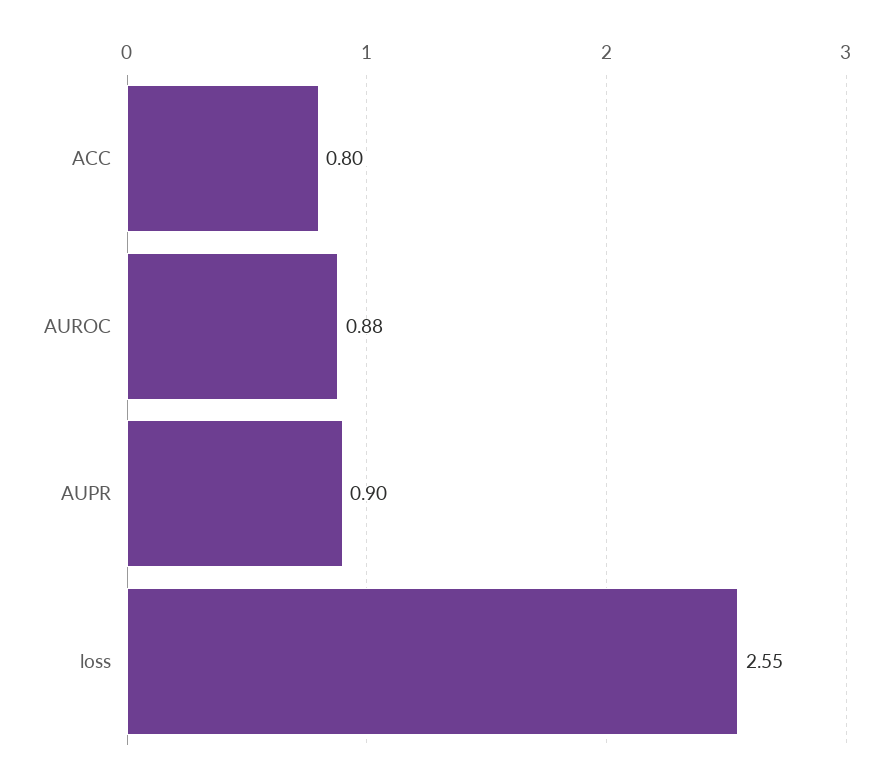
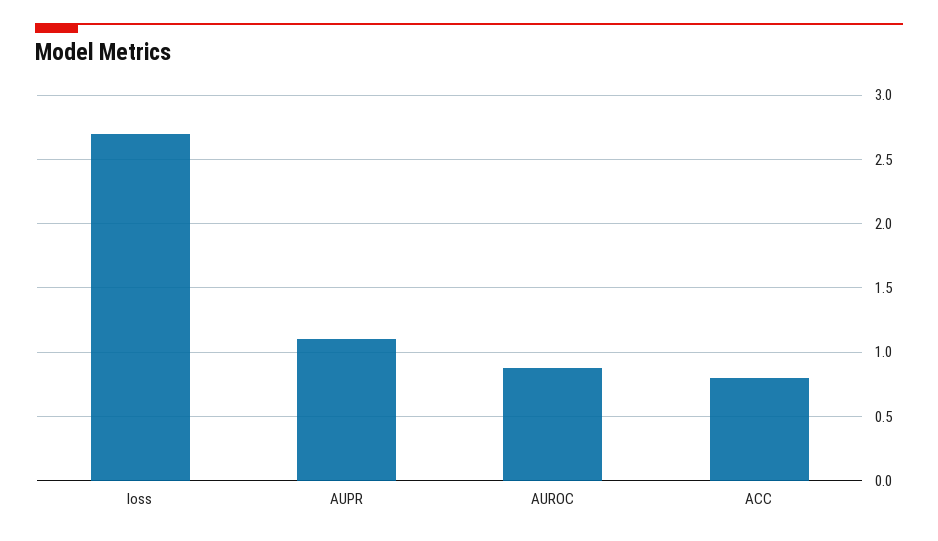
  {
    "ACC": 0.8,
    "AUROC": 0.88,
-   "AUPR": 0.9,
+   "AUPR": 1.1,
-   "loss": 2.55
+   "loss": 2.7
  }

